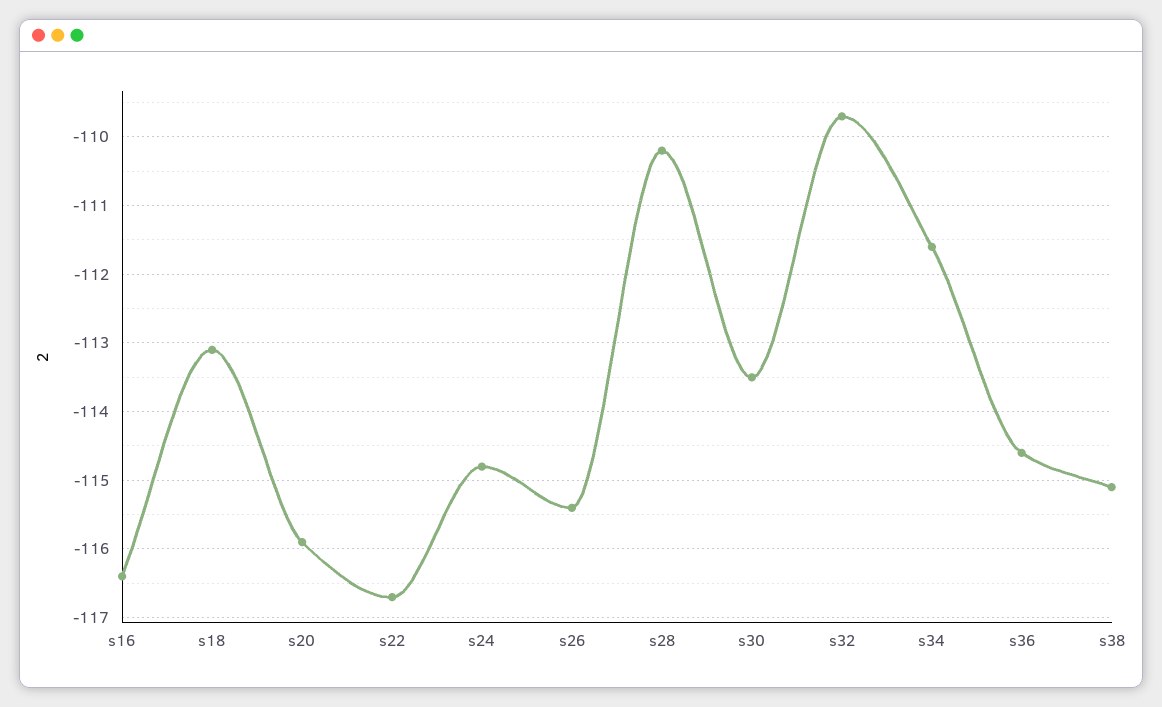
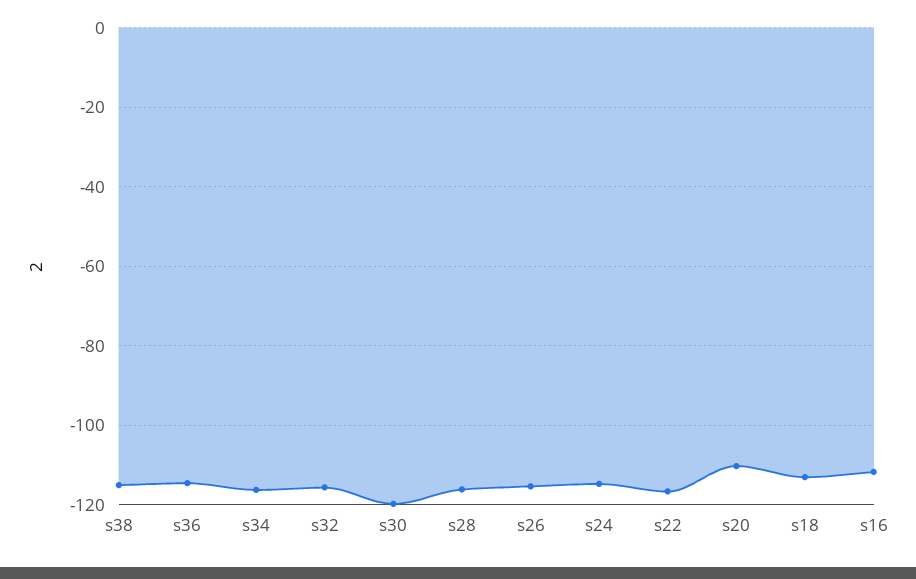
  {
-   "s16": -116.4,
+   "s16": -112,
    "s18": -113.1,
-   "s20": -115.9,
+   "s20": -110,
    "s22": -116.7,
    "s24": -114.8,
    "s26": -115.4,
-   "s28": -110.2,
+   "s28": -116,
-   "s30": -113.5,
+   "s30": -120,
-   "s32": -109.7,
+   "s32": -116,
-   "s34": -111.6,
+   "s34": -116,
    "s36": -114.6,
    "s38": -115.1
  }

